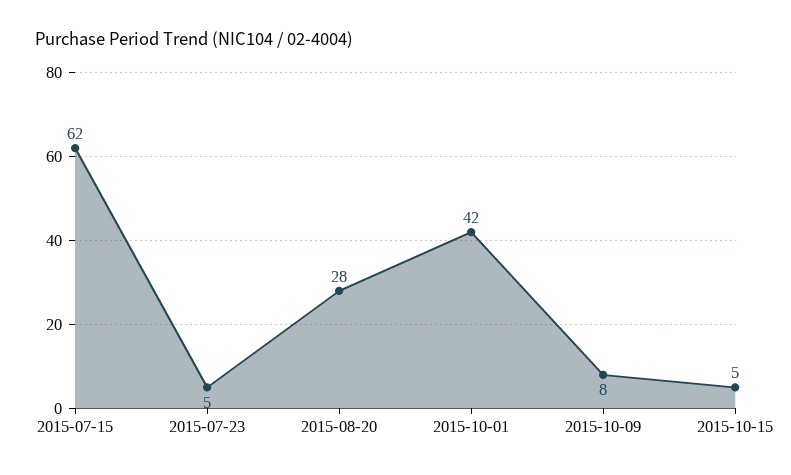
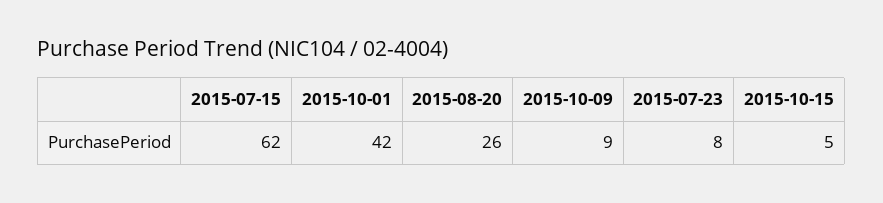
  {
    "2015-07-15": 62,
-   "2015-07-23": 5,
+   "2015-07-23": 8,
-   "2015-08-20": 28,
+   "2015-08-20": 26,
    "2015-10-01": 42,
-   "2015-10-09": 8,
+   "2015-10-09": 9,
    "2015-10-15": 5
  }

